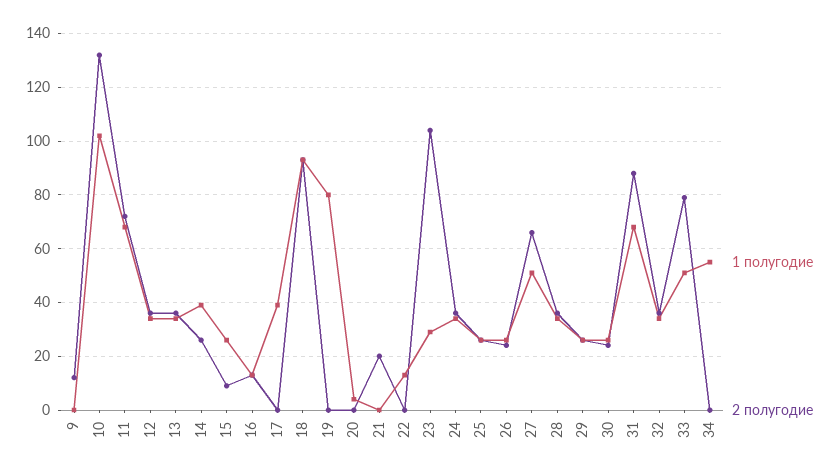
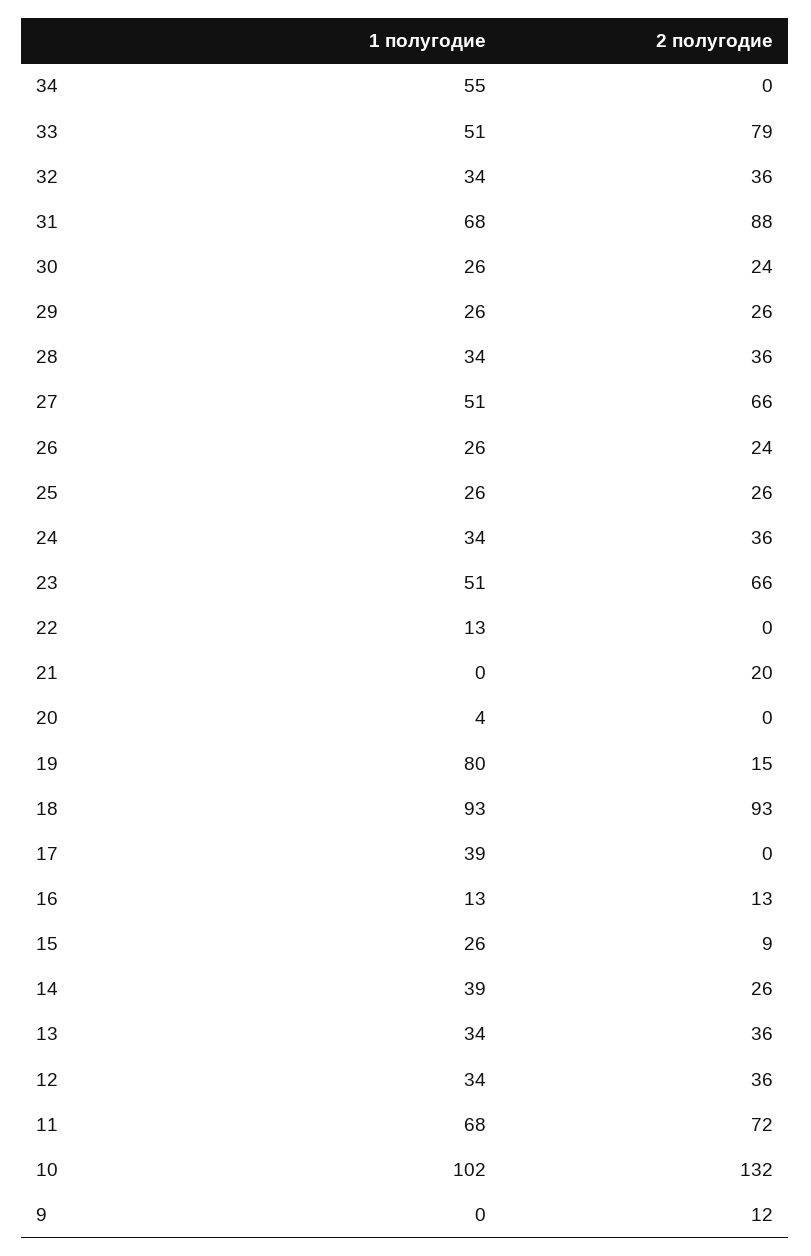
  {
    "1 полугодие": {
      "9": 0,
      "10": 102,
      "11": 68,
      "12": 34,
      "13": 34,
      "14": 39,
      "15": 26,
      "16": 13,
      "17": 39,
      "18": 93,
      "19": 80,
      "20": 4,
      "21": 0,
      "22": 13,
-     "23": 30,
+     "23": 51,
      "24": 34,
      "25": 26,
      "26": 26,
      "27": 51,
      "28": 34,
      "29": 26,
      "30": 26,
      "31": 68,
      "32": 34,
      "33": 51,
      "34": 55
    },
    "2 полугодие": {
      "9": 12,
      "10": 132,
      "11": 72,
      "12": 36,
      "13": 36,
      "14": 26,
      "15": 9,
      "16": 13,
      "17": 0,
      "18": 93,
-     "19": 0,
+     "19": 15,
      "20": 0,
      "21": 20,
      "22": 0,
-     "23": 105,
+     "23": 66,
      "24": 36,
      "25": 26,
      "26": 24,
      "27": 66,
      "28": 36,
      "29": 26,
      "30": 24,
      "31": 88,
      "32": 36,
      "33": 79,
      "34": 0
    }
  }

